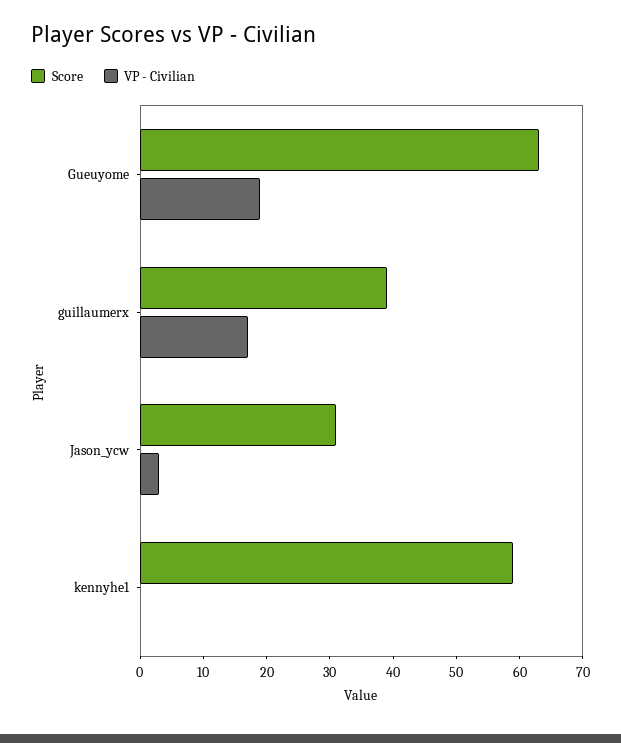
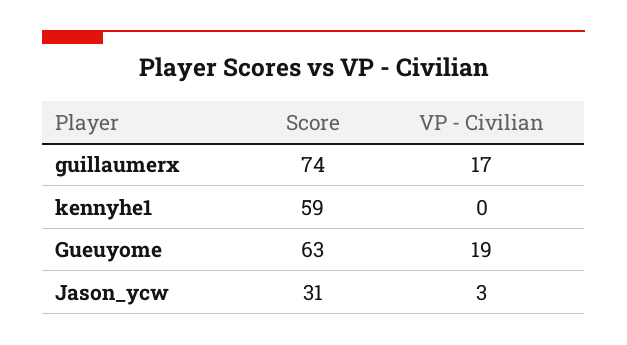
  {
    "Score": {
      "Gueuyome": 63,
-     "guillaumerx": 40,
+     "guillaumerx": 74,
      "Jason_ycw": 31,
      "kennyhe1": 59
    },
    "VP - Civilian": {
      "Gueuyome": 19,
      "guillaumerx": 17,
      "Jason_ycw": 3,
      "kennyhe1": 0
    }
  }

